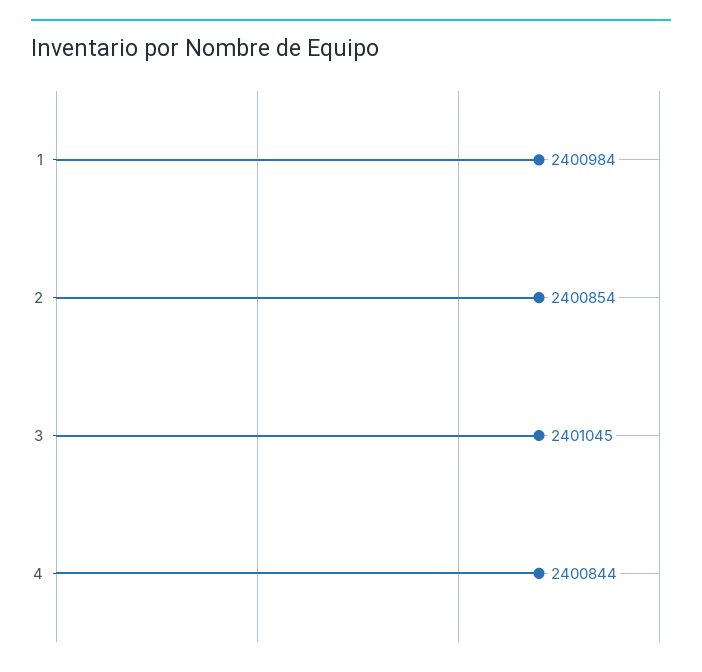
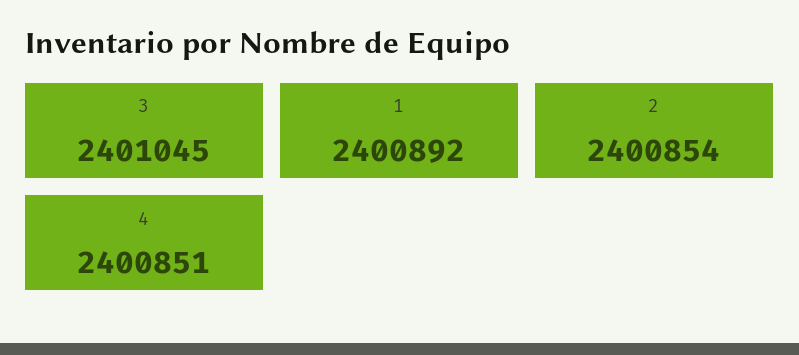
  {
-   "1": 2400984,
+   "1": 2400892,
    "2": 2400854,
    "3": 2401045,
-   "4": 2400844
+   "4": 2400851
  }

